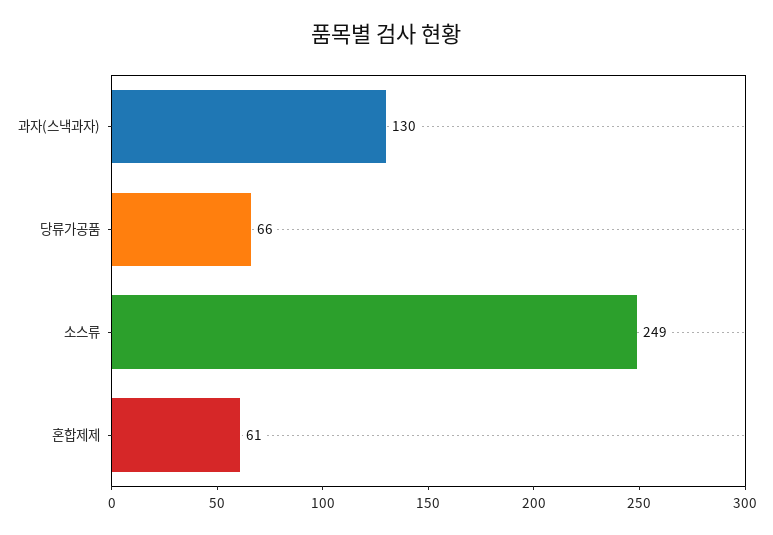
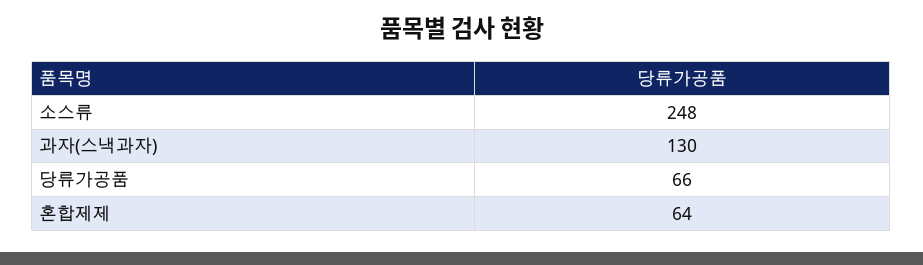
  {
    "과자(스낵과자)": 130,
    "당류가공품": 66,
-   "소스류": 249,
+   "소스류": 248,
-   "혼합제제": 61
+   "혼합제제": 64
  }

